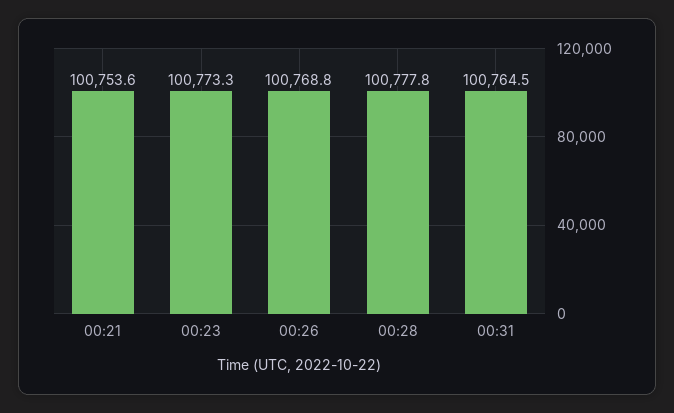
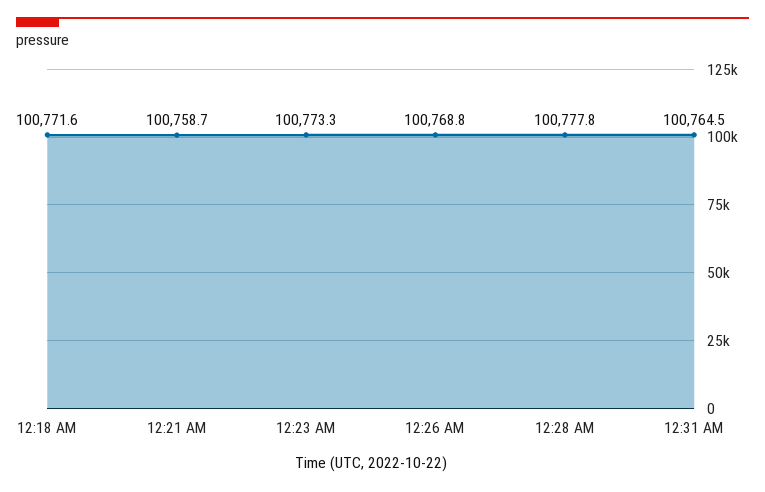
  {
-   "00:21": 100753.6,
+   "00:21": 100758.7,
    "00:23": 100773.3,
    "00:26": 100768.8,
    "00:28": 100777.8,
-   "00:31": 100764.5
+   "00:31": 100764.5,
+   "12:18 AM": 100771.6
  }

